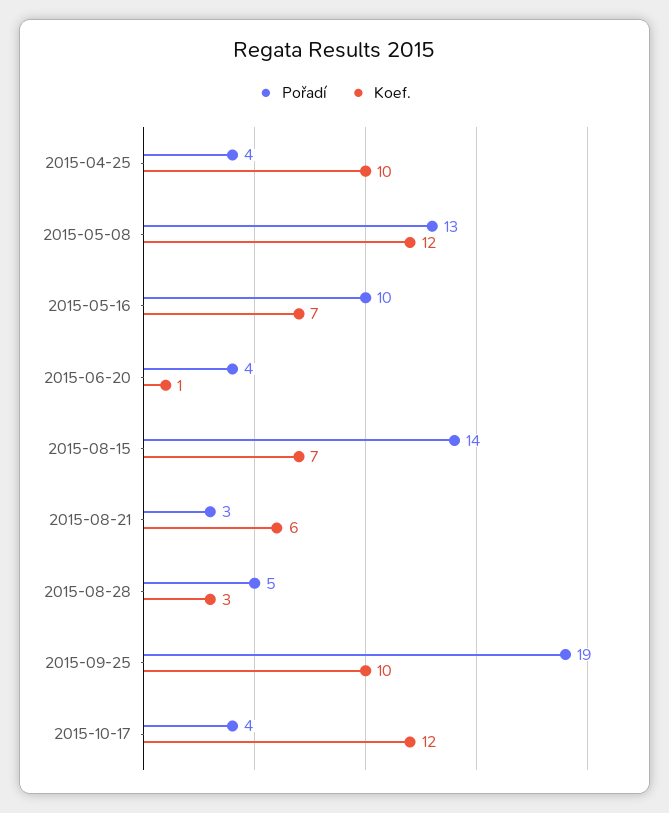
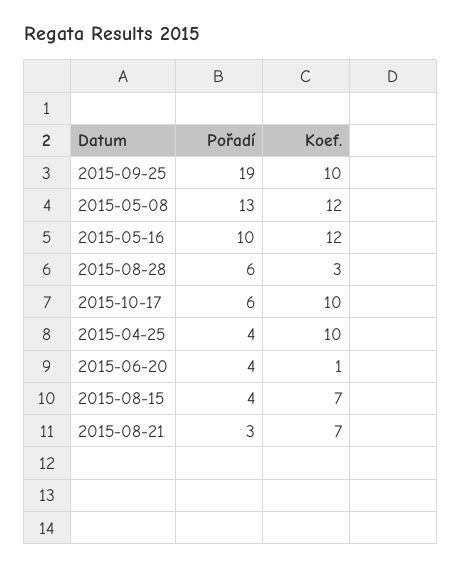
  {
    "Pořadí": {
      "2015-04-25": 4,
      "2015-05-08": 13,
      "2015-05-16": 10,
      "2015-06-20": 4,
-     "2015-08-15": 14,
+     "2015-08-15": 4,
      "2015-08-21": 3,
-     "2015-08-28": 5,
+     "2015-08-28": 6,
      "2015-09-25": 19,
-     "2015-10-17": 4
+     "2015-10-17": 6
    },
    "Koef.": {
      "2015-04-25": 10,
      "2015-05-08": 12,
-     "2015-05-16": 7,
+     "2015-05-16": 12,
      "2015-06-20": 1,
      "2015-08-15": 7,
-     "2015-08-21": 6,
+     "2015-08-21": 7,
      "2015-08-28": 3,
      "2015-09-25": 10,
-     "2015-10-17": 12
+     "2015-10-17": 10
    }
  }

